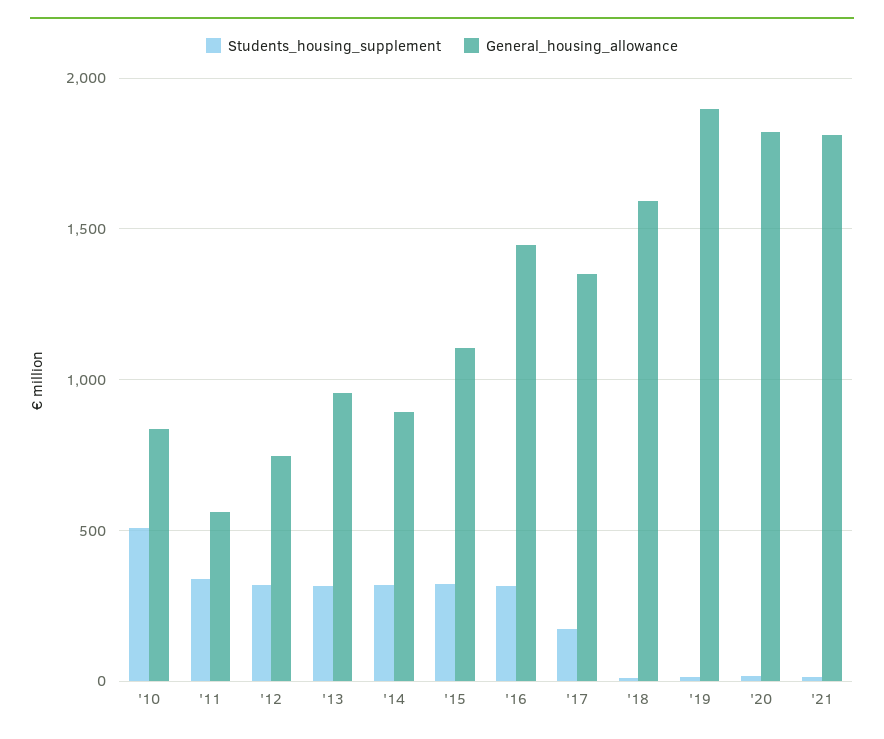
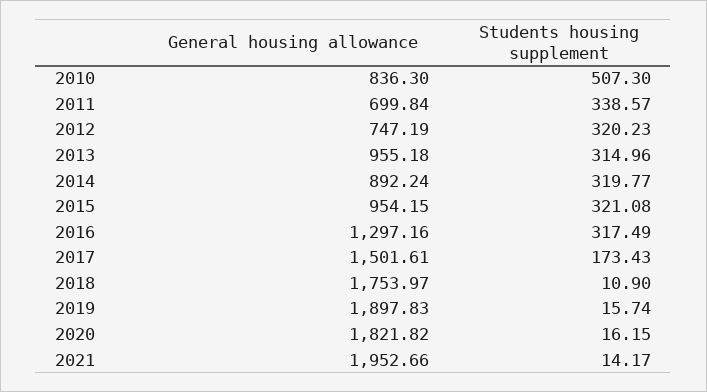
  {
    "Students_housing_supplement": {
      "'10": 507.3,
      "'11": 338.57,
      "'12": 320.23,
      "'13": 314.96,
      "'14": 319.77,
      "'15": 321.08,
      "'16": 317.49,
      "'17": 173.43,
      "'18": 10.9,
      "'19": 15.74,
      "'20": 16.15,
      "'21": 14.17
    },
    "General_housing_allowance": {
      "'10": 836.3,
-     "'11": 550,
+     "'11": 699.84,
      "'12": 747.19,
      "'13": 955.18,
      "'14": 892.24,
-     "'15": 1100,
+     "'15": 954.15,
-     "'16": 1450,
+     "'16": 1297.16,
-     "'17": 1350,
+     "'17": 1501.61,
-     "'18": 1600,
+     "'18": 1753.97,
      "'19": 1897.83,
      "'20": 1821.82,
-     "'21": 1800
+     "'21": 1952.66
    }
  }

